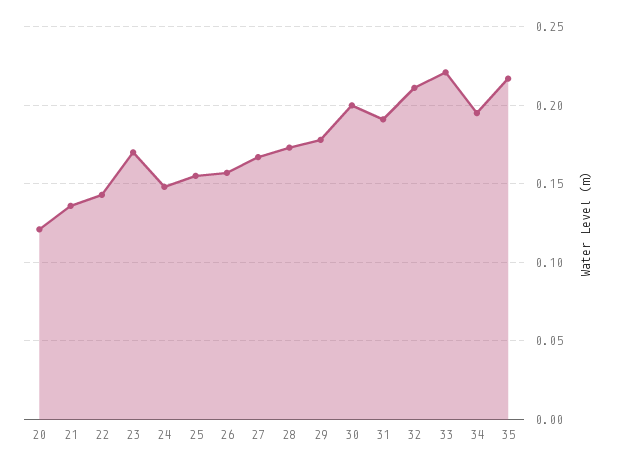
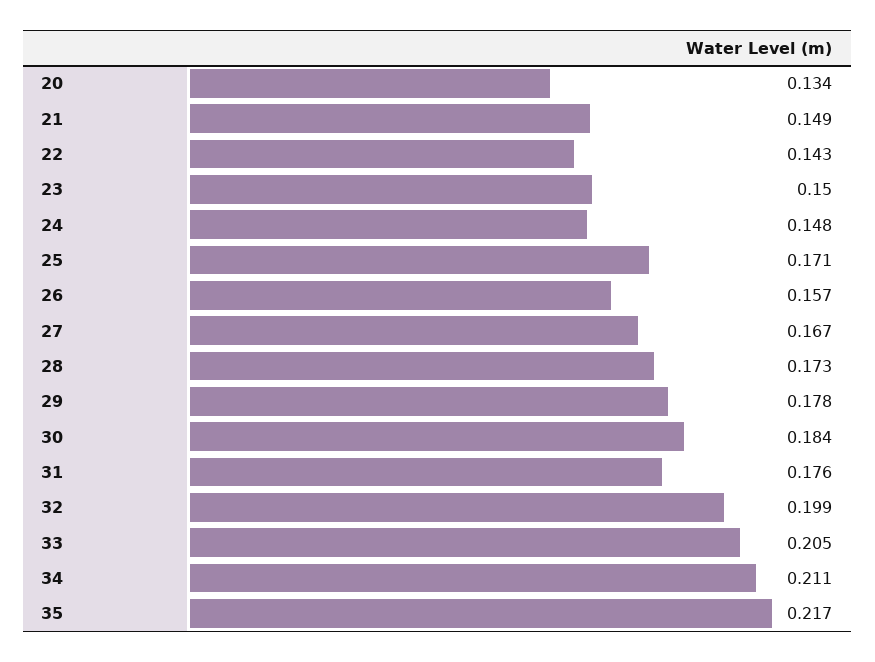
  {
-   "20": 0.12,
+   "20": 0.134,
-   "21": 0.135,
+   "21": 0.149,
    "22": 0.143,
-   "23": 0.17,
+   "23": 0.15,
    "24": 0.148,
-   "25": 0.155,
+   "25": 0.171,
    "26": 0.157,
    "27": 0.167,
    "28": 0.173,
    "29": 0.178,
-   "30": 0.2,
+   "30": 0.184,
-   "31": 0.19,
+   "31": 0.176,
-   "32": 0.21,
+   "32": 0.199,
-   "33": 0.22,
+   "33": 0.205,
-   "34": 0.195,
+   "34": 0.211,
    "35": 0.217
  }

